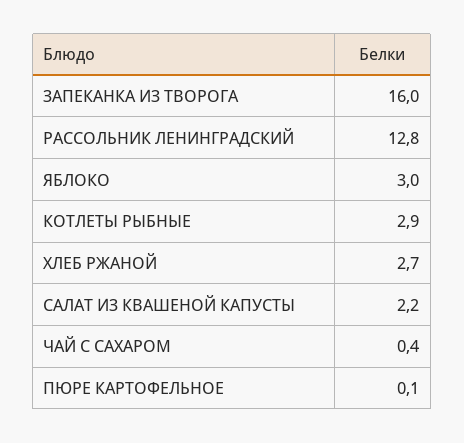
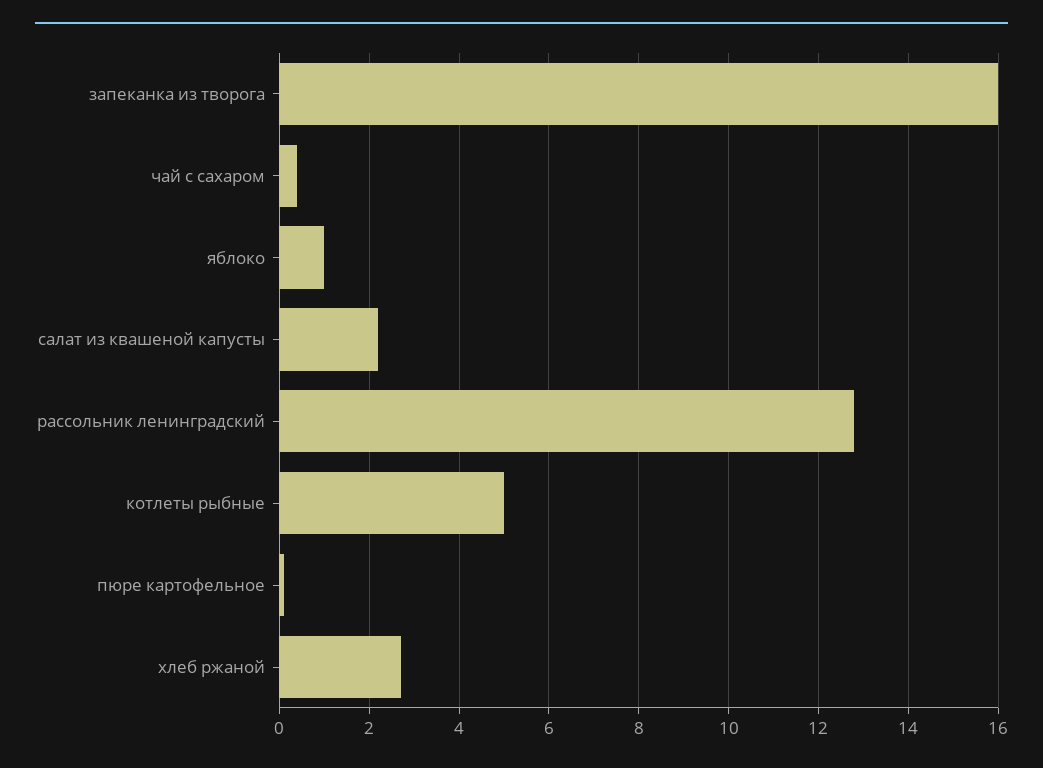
  {
    "ЗАПЕКАНКА ИЗ ТВОРОГА": 16,
    "РАССОЛЬНИК ЛЕНИНГРАДСКИЙ": 12.8,
-   "ЯБЛОКО": 3,
+   "ЯБЛОКО": 1,
-   "КОТЛЕТЫ РЫБНЫЕ": 2.9,
+   "КОТЛЕТЫ РЫБНЫЕ": 5,
    "ХЛЕБ РЖАНОЙ": 2.7,
    "САЛАТ ИЗ КВАШЕНОЙ КАПУСТЫ": 2.2,
    "ЧАЙ С САХАРОМ": 0.4,
    "ПЮРЕ КАРТОФЕЛЬНОЕ": 0.1
  }

